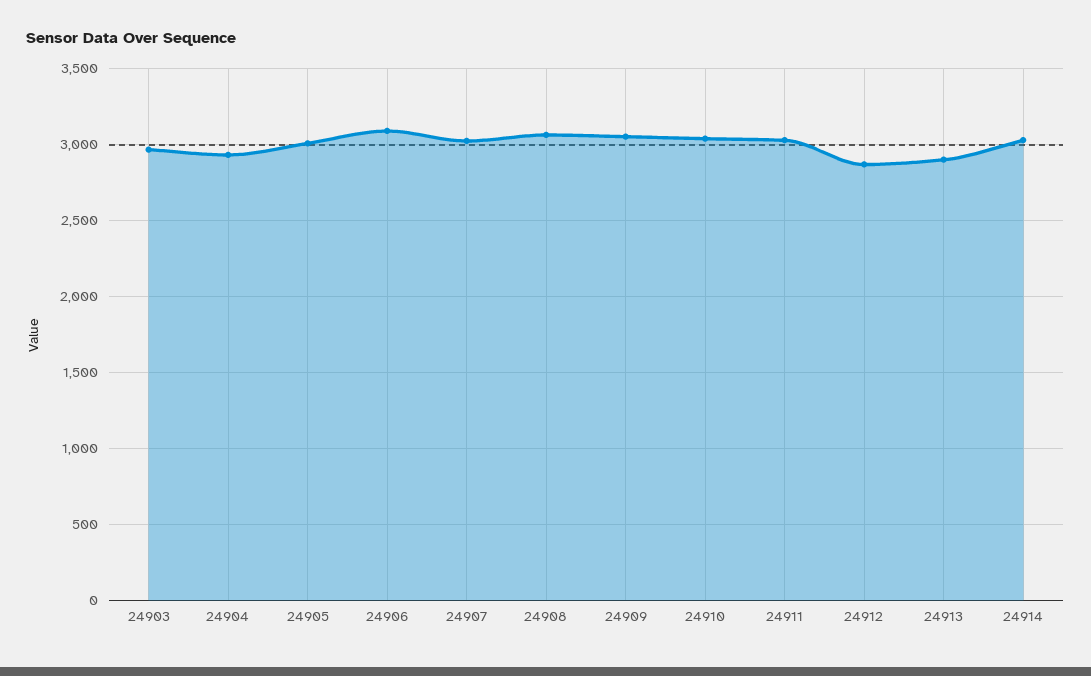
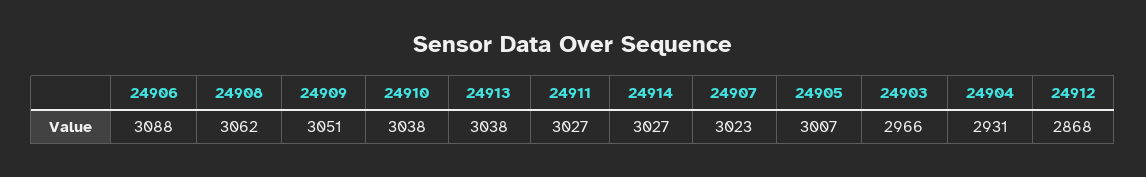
  {
    "24903": 2966,
    "24904": 2931,
    "24905": 3007,
    "24906": 3088,
    "24907": 3023,
    "24908": 3062,
    "24909": 3051,
    "24910": 3038,
    "24911": 3027,
    "24912": 2868,
-   "24913": 2900,
+   "24913": 3038,
    "24914": 3027
  }

